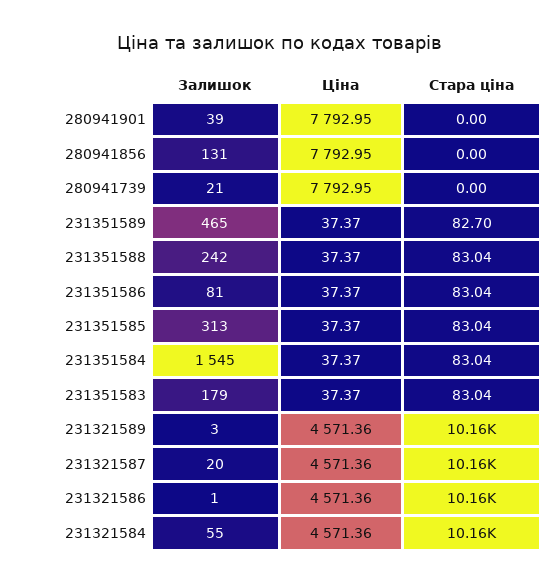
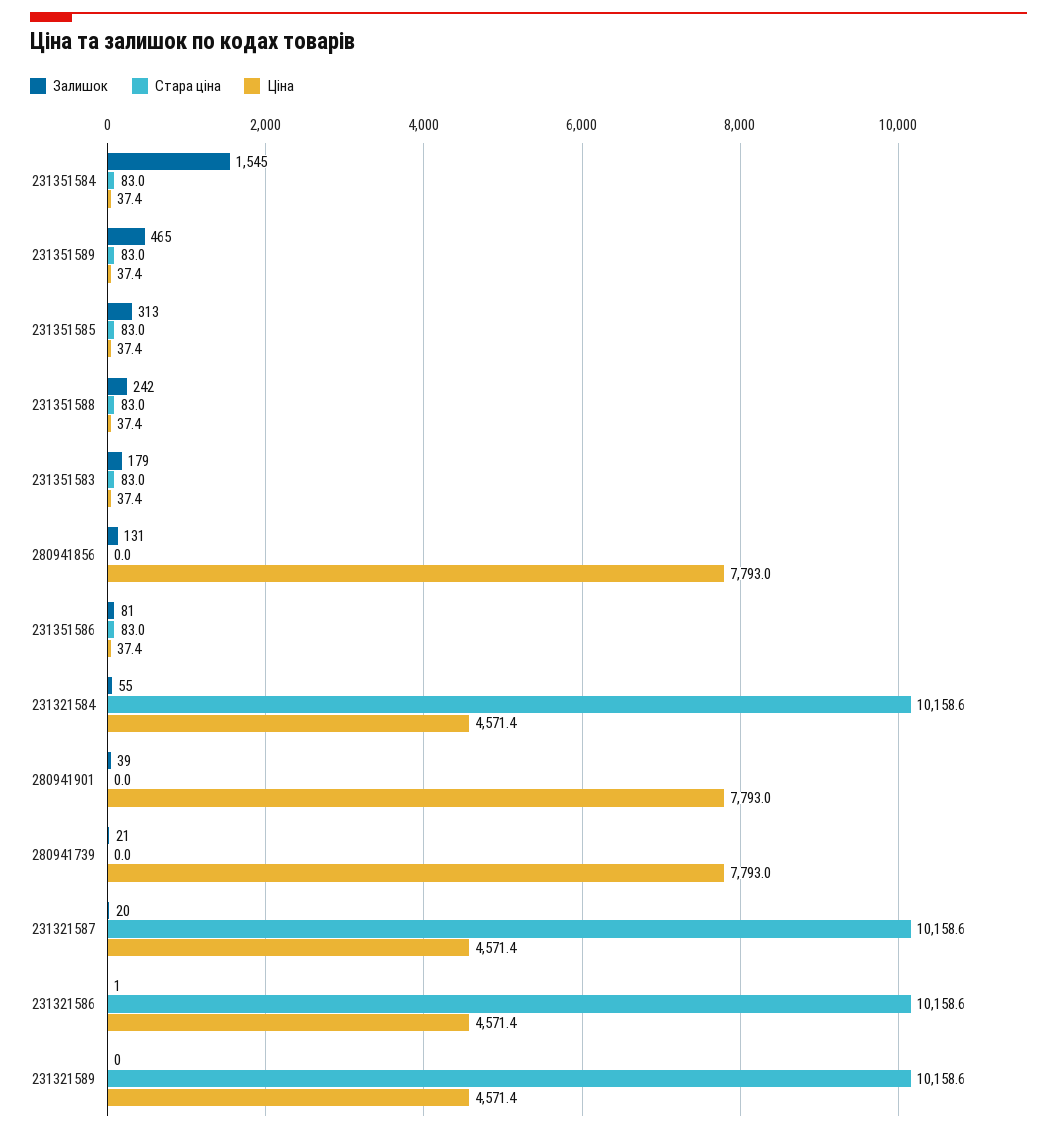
  {
    "Залишок": {
      "280941901": 39,
      "280941856": 131,
      "280941739": 21,
      "231351589": 465,
      "231351588": 242,
      "231351586": 81,
      "231351585": 313,
      "231351584": 1545,
      "231351583": 179,
-     "231321589": 3,
+     "231321589": 0,
      "231321587": 20,
      "231321586": 1,
      "231321584": 55
    },
    "Ціна": {
      "280941901": 7792.95,
      "280941856": 7792.95,
      "280941739": 7792.95,
      "231351589": 37.37,
      "231351588": 37.37,
      "231351586": 37.37,
      "231351585": 37.37,
      "231351584": 37.37,
      "231351583": 37.37,
      "231321589": 4571.36,
      "231321587": 4571.36,
      "231321586": 4571.36,
      "231321584": 4571.36
    },
    "Стара ціна": {
      "280941901": 0,
      "280941856": 0,
      "280941739": 0,
-     "231351589": 82.7,
+     "231351589": 83,
      "231351588": 83.04,
      "231351586": 83.04,
      "231351585": 83.04,
      "231351584": 83.04,
      "231351583": 83.04,
      "231321589": 10158.6,
      "231321587": 10158.6,
      "231321586": 10158.6,
      "231321584": 10158.6
    }
  }

